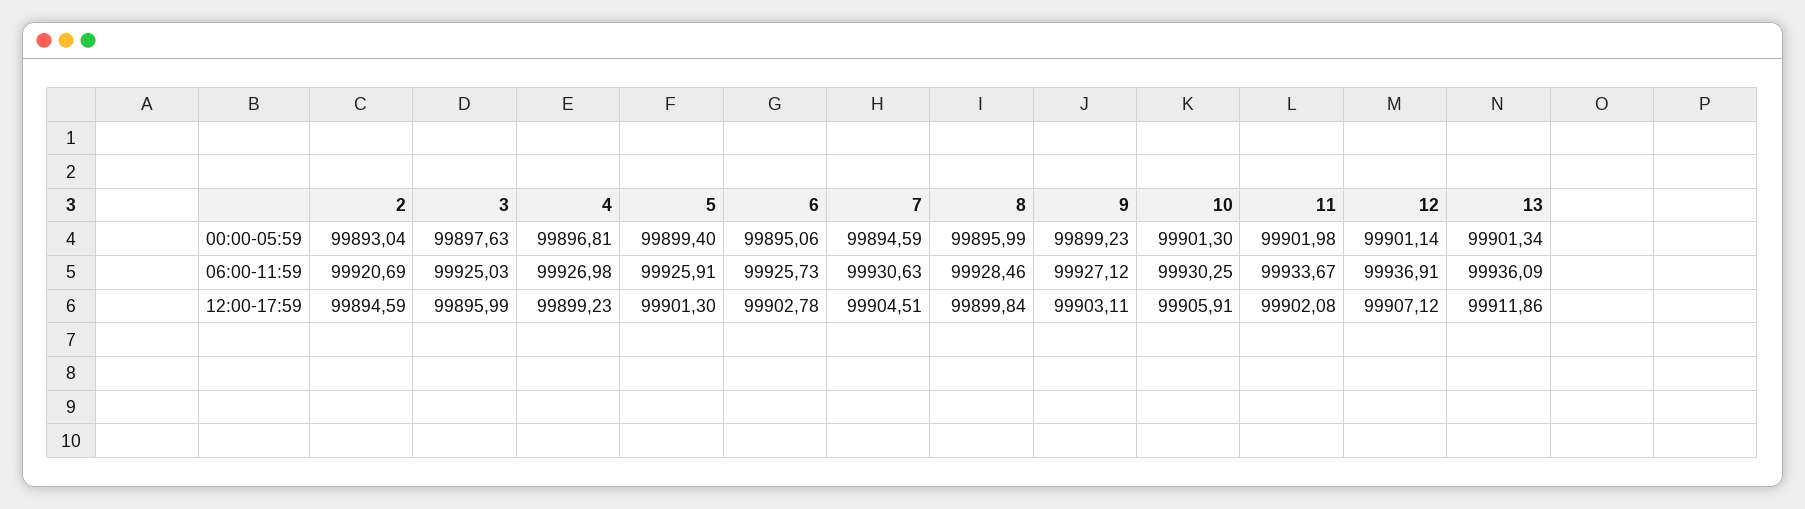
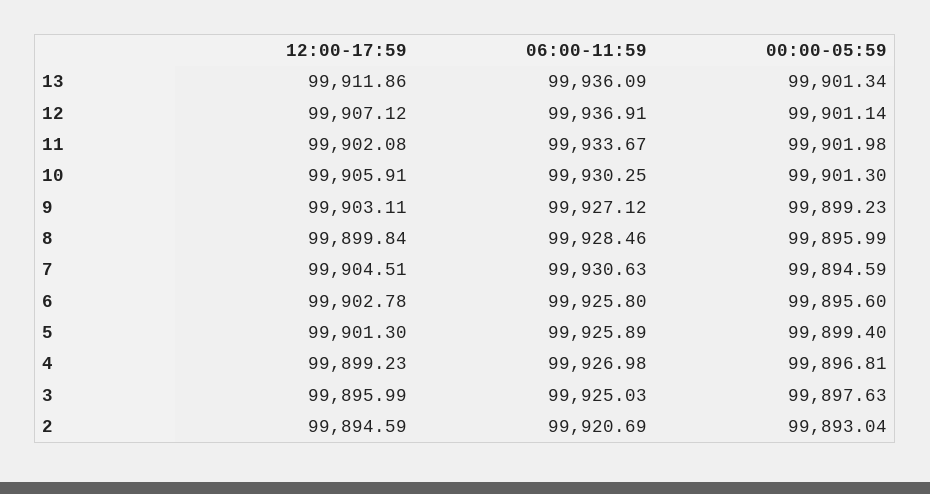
  {
    "2": {
      "00:00-05:59": 99893.04,
      "06:00-11:59": 99920.69,
      "12:00-17:59": 99894.59
    },
    "3": {
      "00:00-05:59": 99897.63,
      "06:00-11:59": 99925.03,
      "12:00-17:59": 99895.99
    },
    "4": {
      "00:00-05:59": 99896.81,
      "06:00-11:59": 99926.98,
      "12:00-17:59": 99899.23
    },
    "5": {
      "00:00-05:59": 99899.4,
-     "06:00-11:59": 99925.91,
+     "06:00-11:59": 99925.89,
      "12:00-17:59": 99901.3
    },
    "6": {
-     "00:00-05:59": 99895.06,
+     "00:00-05:59": 99895.6,
-     "06:00-11:59": 99925.73,
+     "06:00-11:59": 99925.8,
      "12:00-17:59": 99902.78
    },
    "7": {
      "00:00-05:59": 99894.59,
      "06:00-11:59": 99930.63,
      "12:00-17:59": 99904.51
    },
    "8": {
      "00:00-05:59": 99895.99,
      "06:00-11:59": 99928.46,
      "12:00-17:59": 99899.84
    },
    "9": {
      "00:00-05:59": 99899.23,
      "06:00-11:59": 99927.12,
      "12:00-17:59": 99903.11
    },
    "10": {
      "00:00-05:59": 99901.3,
      "06:00-11:59": 99930.25,
      "12:00-17:59": 99905.91
    },
    "11": {
      "00:00-05:59": 99901.98,
      "06:00-11:59": 99933.67,
      "12:00-17:59": 99902.08
    },
    "12": {
      "00:00-05:59": 99901.14,
      "06:00-11:59": 99936.91,
      "12:00-17:59": 99907.12
    },
    "13": {
      "00:00-05:59": 99901.34,
      "06:00-11:59": 99936.09,
      "12:00-17:59": 99911.86
    }
  }

